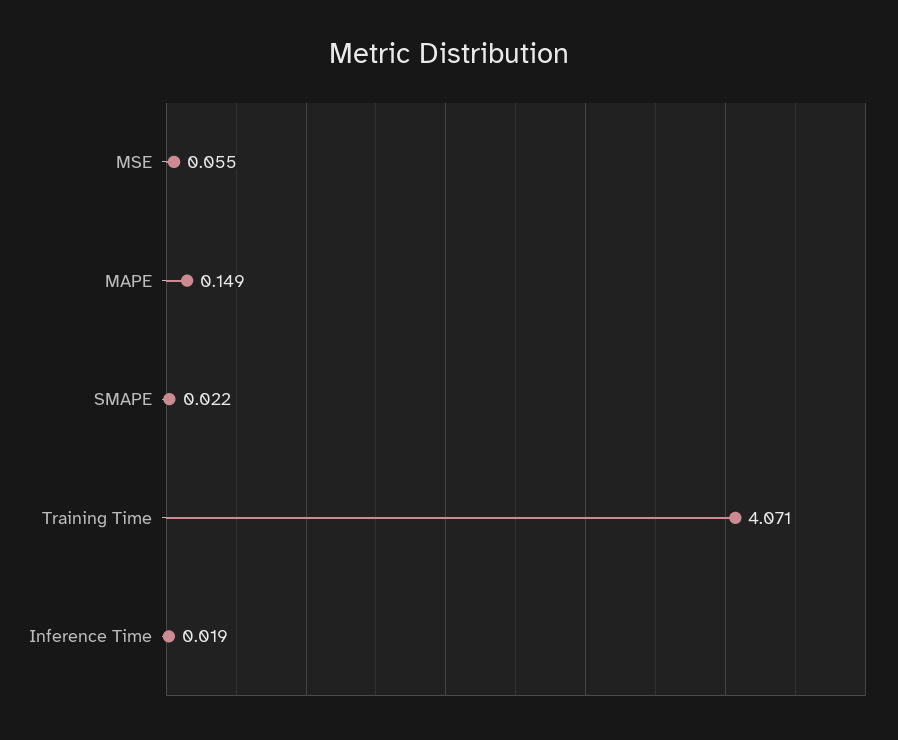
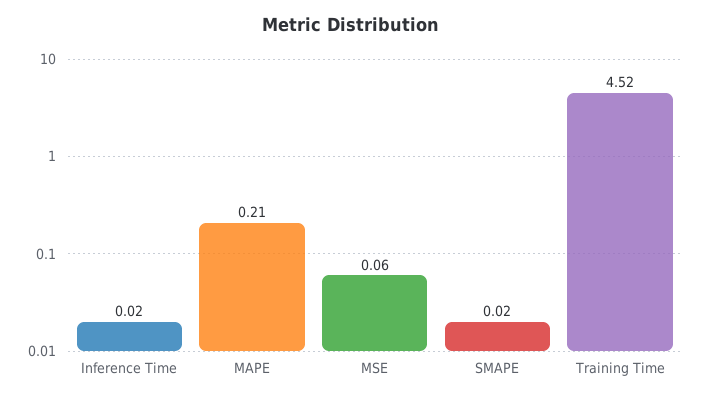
  {
    "MSE": 0.055,
-   "MAPE": 0.149,
+   "MAPE": 0.21,
    "SMAPE": 0.022,
-   "Training Time": 4.071,
+   "Training Time": 4.52,
    "Inference Time": 0.019
  }

